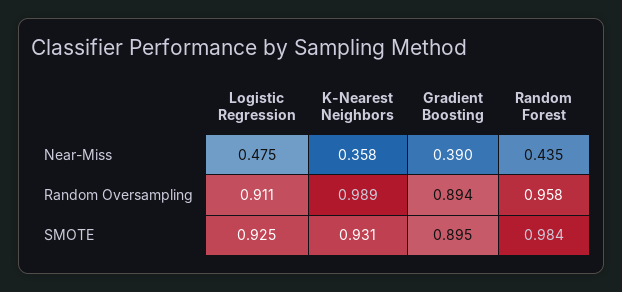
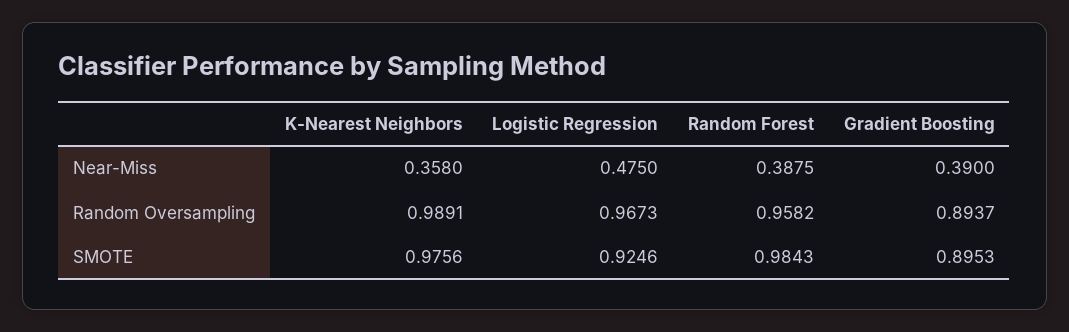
  {
    "Logistic Regression": {
      "Near-Miss": 0.475,
-     "Random Oversampling": 0.911,
+     "Random Oversampling": 0.9673,
      "SMOTE": 0.9246
    },
    "K-Nearest Neighbors": {
      "Near-Miss": 0.358,
      "Random Oversampling": 0.9891,
-     "SMOTE": 0.931
+     "SMOTE": 0.9756
    },
    "Gradient Boosting": {
      "Near-Miss": 0.39,
      "Random Oversampling": 0.8937,
      "SMOTE": 0.8953
    },
    "Random Forest": {
-     "Near-Miss": 0.435,
+     "Near-Miss": 0.3875,
      "Random Oversampling": 0.9582,
      "SMOTE": 0.9843
    }
  }

